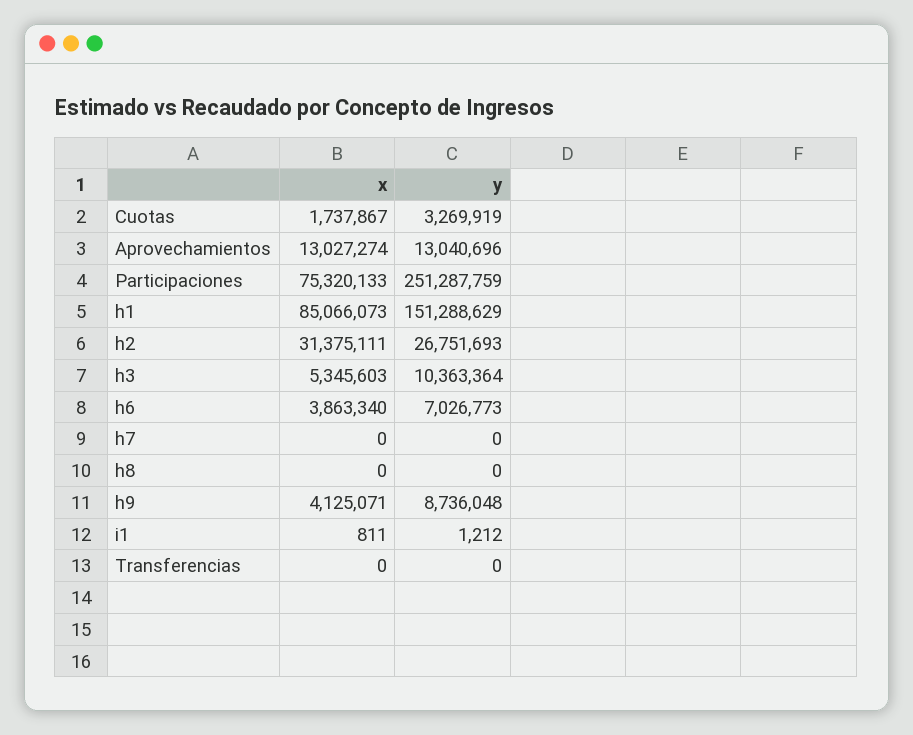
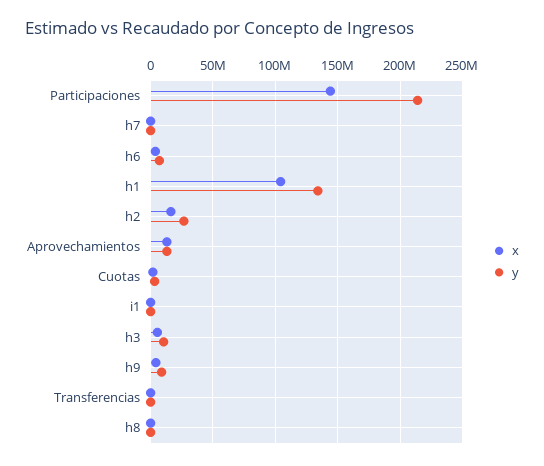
  {
    "x": {
      "Cuotas": 1737867,
      "Aprovechamientos": 13027274,
-     "Participaciones": 75320133,
+     "Participaciones": 145000000,
-     "h1": 85066073,
+     "h1": 105000000,
-     "h2": 31375111,
+     "h2": 15000000,
      "h3": 5345603,
      "h6": 3863340,
      "h7": 0,
      "h8": 0,
      "h9": 4125071,
      "i1": 811,
      "Transferencias": 0
    },
    "y": {
      "Cuotas": 3269919,
      "Aprovechamientos": 13040696,
-     "Participaciones": 251287759,
+     "Participaciones": 215000000,
-     "h1": 151288629,
+     "h1": 135000000,
      "h2": 26751693,
      "h3": 10363364,
      "h6": 7026773,
      "h7": 0,
      "h8": 0,
      "h9": 8736048,
      "i1": 1212,
      "Transferencias": 0
    }
  }

